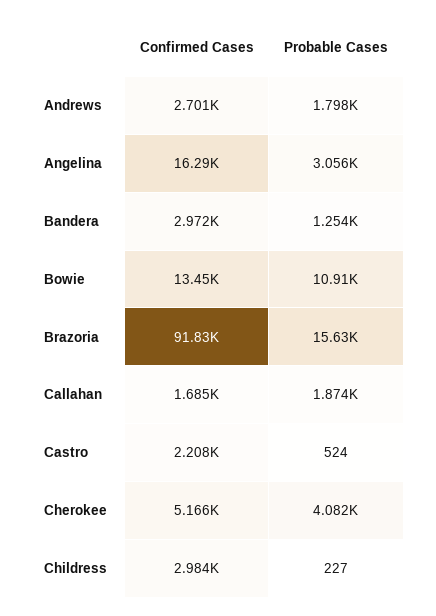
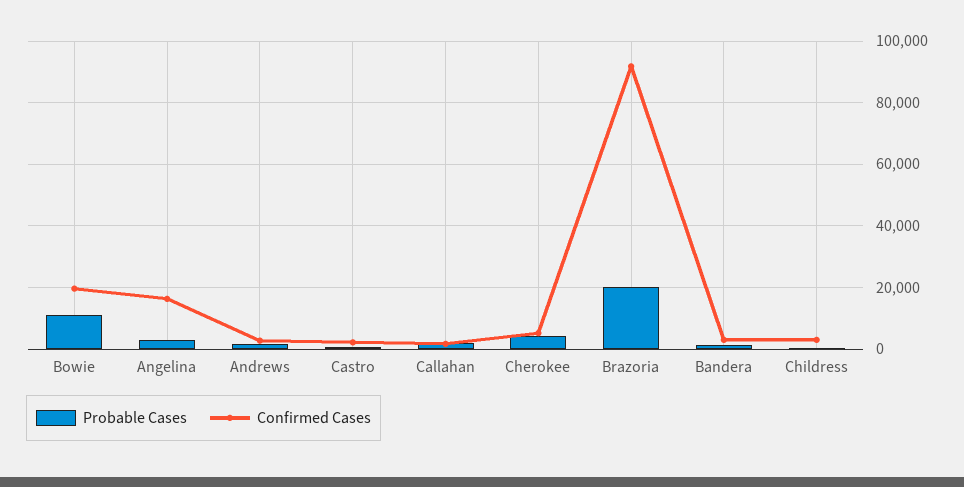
  {
    "Confirmed Cases": {
      "Andrews": 2701,
      "Angelina": 16290,
      "Bandera": 2972,
-     "Bowie": 13450,
+     "Bowie": 20000,
      "Brazoria": 91830,
      "Callahan": 1685,
      "Castro": 2208,
      "Cherokee": 5166,
      "Childress": 2984
    },
    "Probable Cases": {
      "Andrews": 1798,
      "Angelina": 3056,
      "Bandera": 1254,
      "Bowie": 10910,
-     "Brazoria": 15630,
+     "Brazoria": 20000,
      "Callahan": 1874,
      "Castro": 524,
      "Cherokee": 4082,
      "Childress": 227
    }
  }

